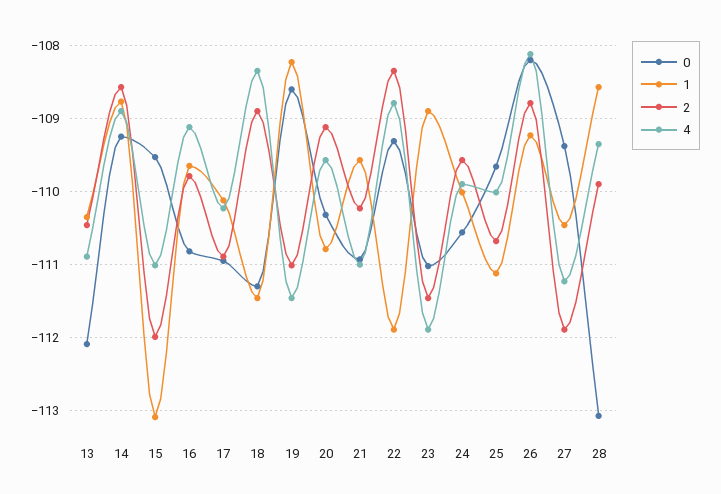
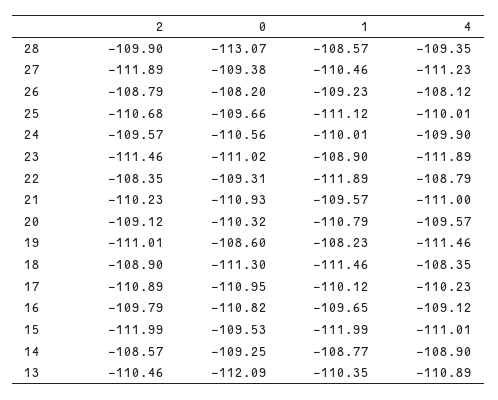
  {
    "0": {
      "13": -112.09,
      "14": -109.25,
      "15": -109.53,
      "16": -110.82,
      "17": -110.95,
      "18": -111.3,
      "19": -108.6,
      "20": -110.32,
      "21": -110.93,
      "22": -109.31,
      "23": -111.02,
      "24": -110.56,
      "25": -109.66,
      "26": -108.2,
      "27": -109.38,
      "28": -113.07
    },
    "1": {
      "13": -110.35,
      "14": -108.77,
-     "15": -113.1,
+     "15": -111.99,
      "16": -109.65,
      "17": -110.12,
      "18": -111.46,
      "19": -108.23,
      "20": -110.79,
      "21": -109.57,
      "22": -111.89,
      "23": -108.9,
      "24": -110.01,
      "25": -111.12,
      "26": -109.23,
      "27": -110.46,
      "28": -108.57
    },
    "2": {
      "13": -110.46,
      "14": -108.57,
      "15": -111.99,
      "16": -109.79,
      "17": -110.89,
      "18": -108.9,
      "19": -111.01,
      "20": -109.12,
      "21": -110.23,
      "22": -108.35,
      "23": -111.46,
      "24": -109.57,
      "25": -110.68,
      "26": -108.79,
      "27": -111.89,
      "28": -109.9
    },
    "4": {
      "13": -110.89,
      "14": -108.9,
      "15": -111.01,
      "16": -109.12,
      "17": -110.23,
      "18": -108.35,
      "19": -111.46,
      "20": -109.57,
      "21": -111,
      "22": -108.79,
      "23": -111.89,
      "24": -109.9,
      "25": -110.01,
      "26": -108.12,
      "27": -111.23,
      "28": -109.35
    }
  }

